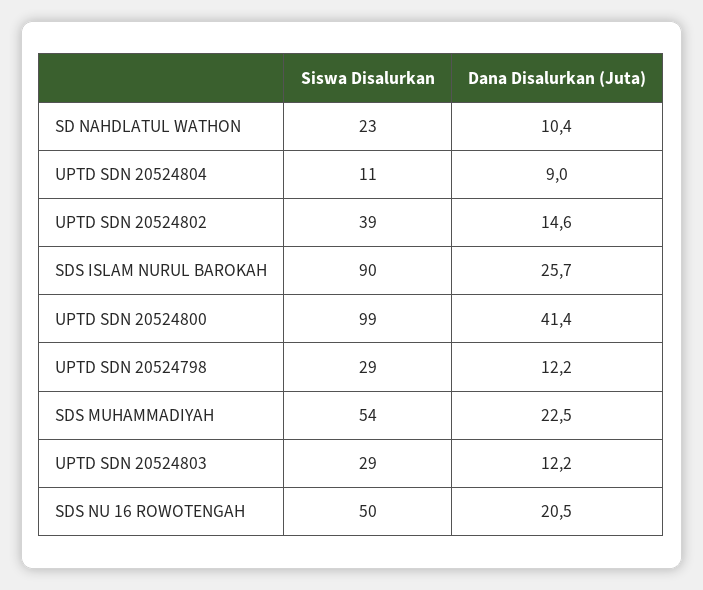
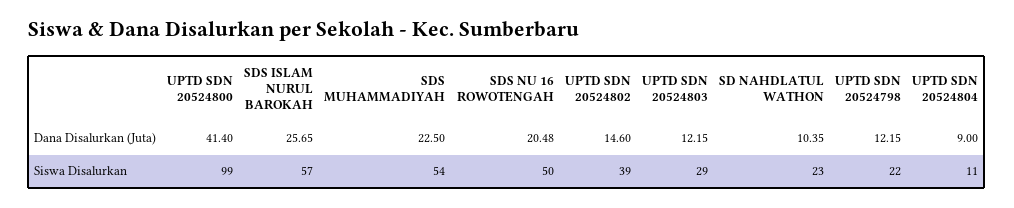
  {
    "Siswa Disalurkan": {
      "SD NAHDLATUL WATHON": 23,
      "UPTD SDN 20524804": 11,
      "UPTD SDN 20524802": 39,
-     "SDS ISLAM NURUL BAROKAH": 90,
+     "SDS ISLAM NURUL BAROKAH": 57,
      "UPTD SDN 20524800": 99,
-     "UPTD SDN 20524798": 29,
+     "UPTD SDN 20524798": 22,
      "SDS MUHAMMADIYAH": 54,
      "UPTD SDN 20524803": 29,
      "SDS NU 16 ROWOTENGAH": 50
    },
    "Dana Disalurkan (Juta)": {
      "SD NAHDLATUL WATHON": 10.35,
      "UPTD SDN 20524804": 9,
      "UPTD SDN 20524802": 14.6,
      "SDS ISLAM NURUL BAROKAH": 25.65,
      "UPTD SDN 20524800": 41.4,
      "UPTD SDN 20524798": 12.15,
      "SDS MUHAMMADIYAH": 22.5,
      "UPTD SDN 20524803": 12.15,
      "SDS NU 16 ROWOTENGAH": 20.48
    }
  }

